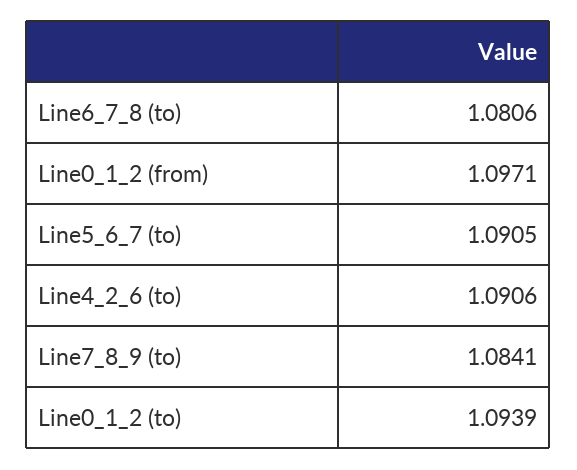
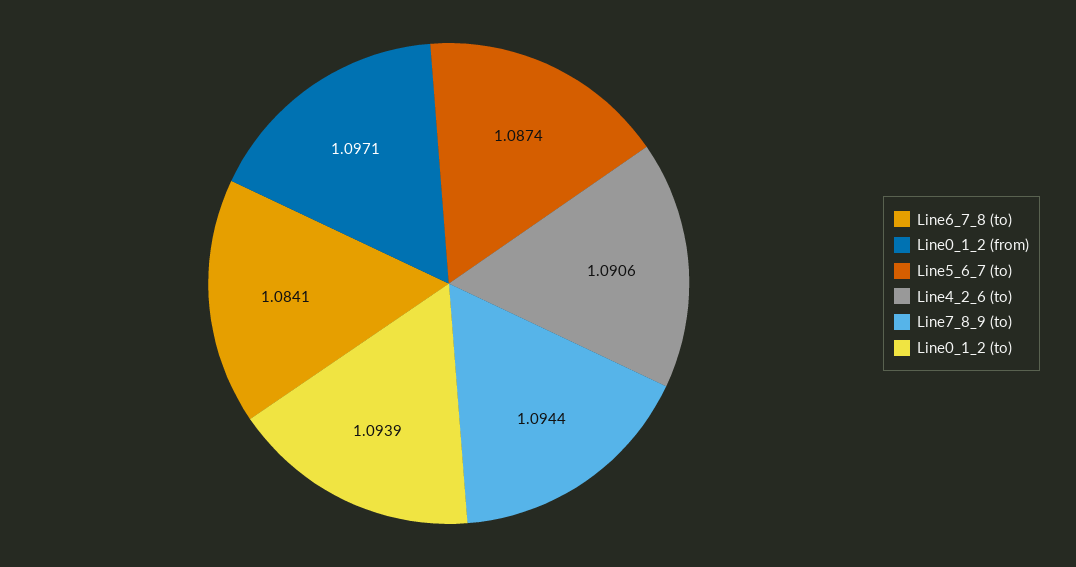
  {
-   "Line6_7_8 (to)": 1.0806,
+   "Line6_7_8 (to)": 1.0841,
    "Line0_1_2 (from)": 1.0971,
-   "Line5_6_7 (to)": 1.0905,
+   "Line5_6_7 (to)": 1.0874,
    "Line4_2_6 (to)": 1.0906,
-   "Line7_8_9 (to)": 1.0841,
+   "Line7_8_9 (to)": 1.0944,
    "Line0_1_2 (to)": 1.0939
  }

